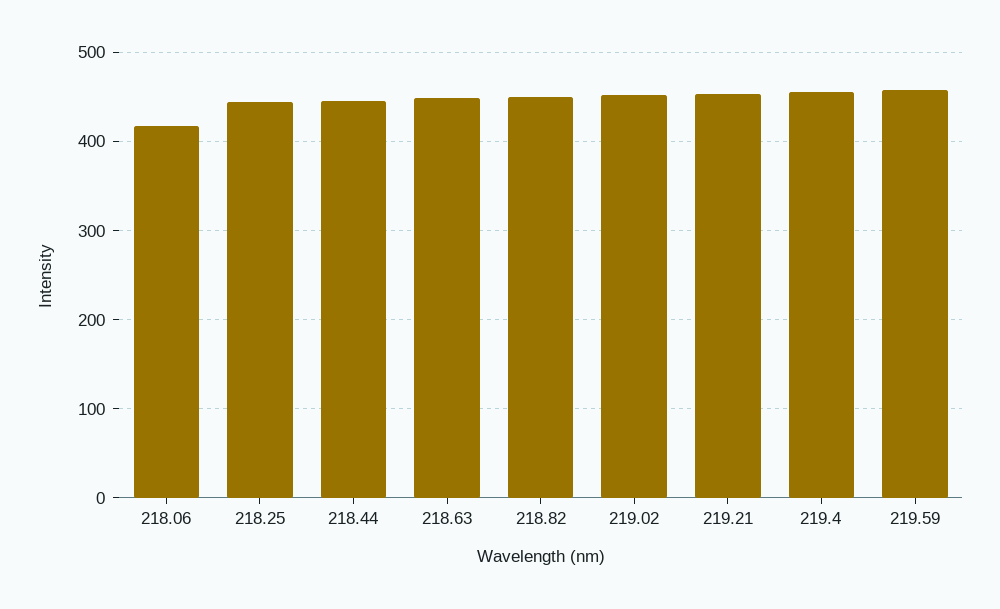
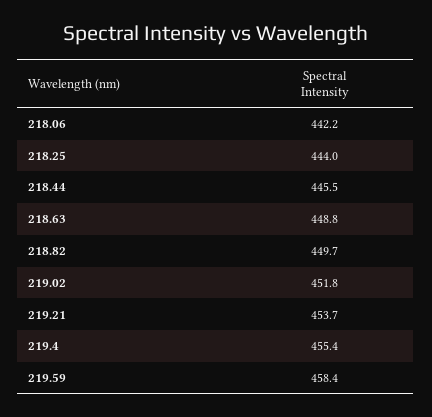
  {
-   "218.06": 420,
+   "218.06": 442.2,
    "218.25": 444,
    "218.44": 445.5,
    "218.63": 448.8,
    "218.82": 449.7,
    "219.02": 451.8,
    "219.21": 453.7,
    "219.4": 455.4,
    "219.59": 458.4
  }

